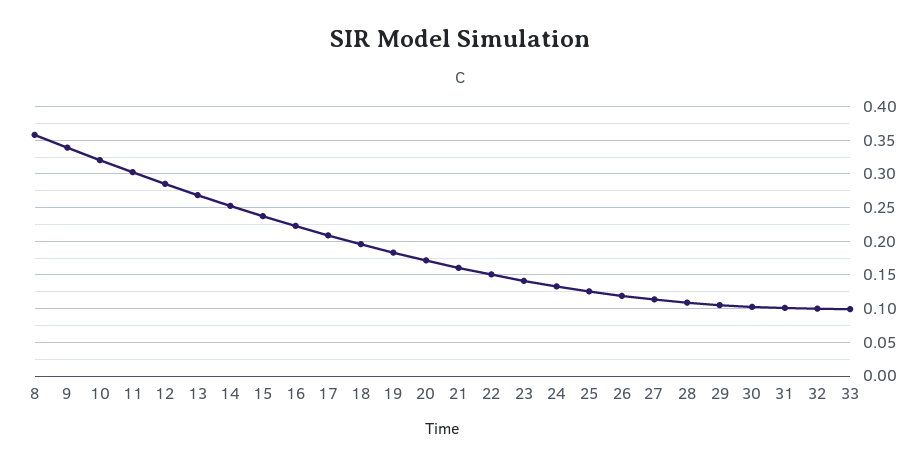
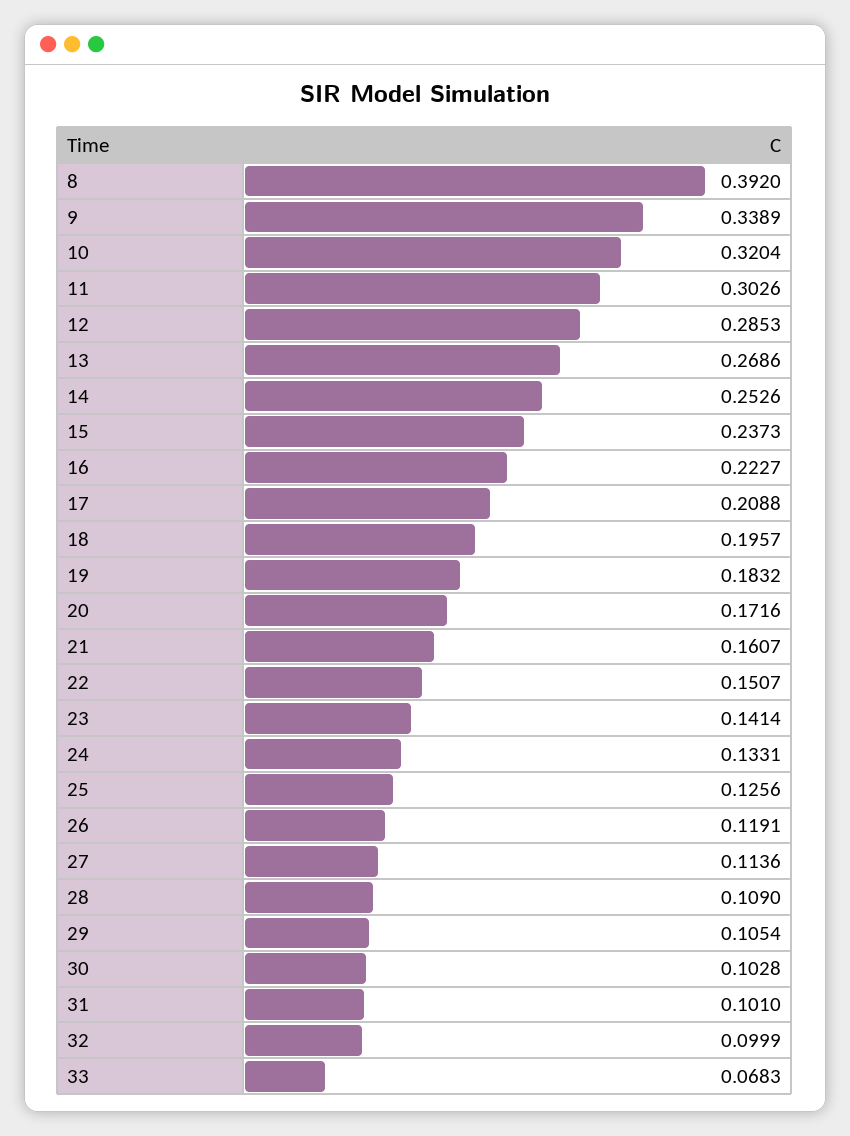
  {
-   "8": 0.36,
+   "8": 0.392,
    "9": 0.3389,
    "10": 0.3204,
    "11": 0.3026,
    "12": 0.2853,
    "13": 0.2686,
    "14": 0.2526,
    "15": 0.2373,
    "16": 0.2227,
    "17": 0.2088,
    "18": 0.1957,
    "19": 0.1832,
    "20": 0.1716,
    "21": 0.1607,
    "22": 0.1507,
    "23": 0.1414,
    "24": 0.1331,
    "25": 0.1256,
    "26": 0.1191,
    "27": 0.1136,
    "28": 0.109,
    "29": 0.1054,
    "30": 0.1028,
    "31": 0.101,
    "32": 0.0999,
-   "33": 0.1
+   "33": 0.0683
  }

